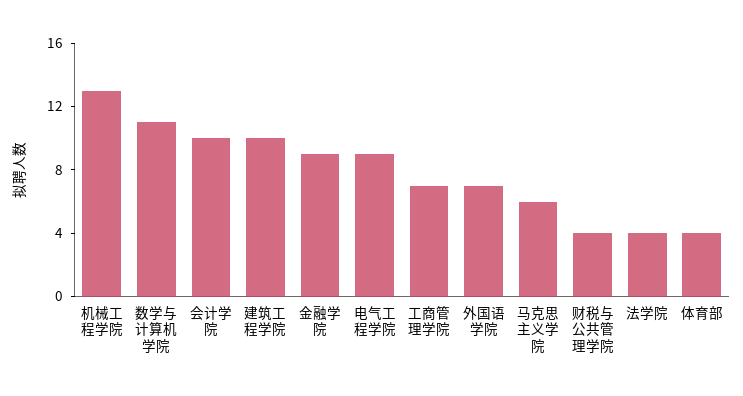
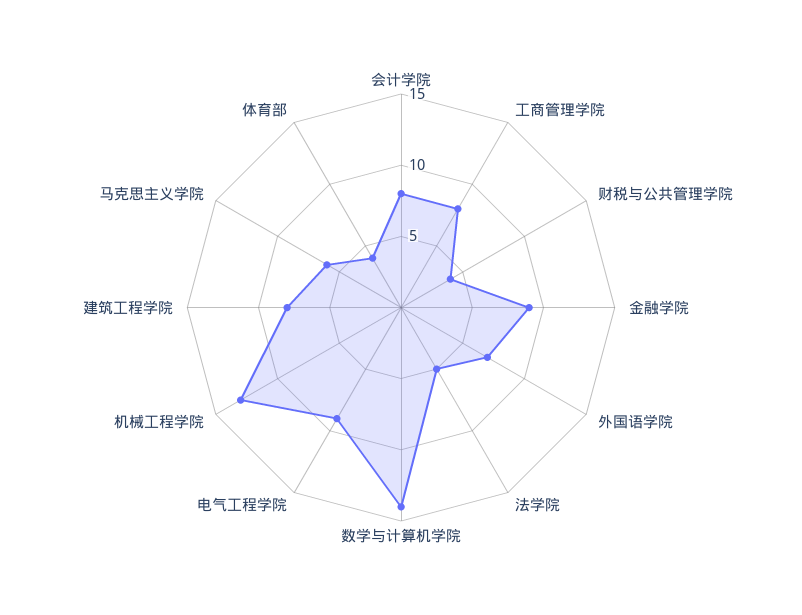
  {
    "机械工程学院": 13,
-   "数学与计算机学院": 11,
+   "数学与计算机学院": 14,
-   "会计学院": 10,
+   "会计学院": 8,
-   "建筑工程学院": 10,
+   "建筑工程学院": 8,
    "金融学院": 9,
    "电气工程学院": 9,
-   "工商管理学院": 7,
+   "工商管理学院": 8,
    "外国语学院": 7,
    "马克思主义学院": 6,
    "财税与公共管理学院": 4,
-   "法学院": 4,
+   "法学院": 5,
    "体育部": 4
  }

